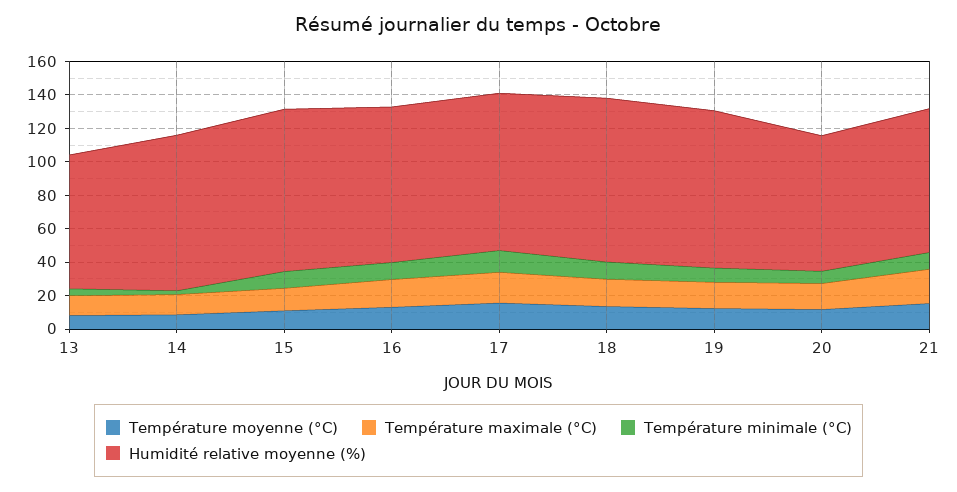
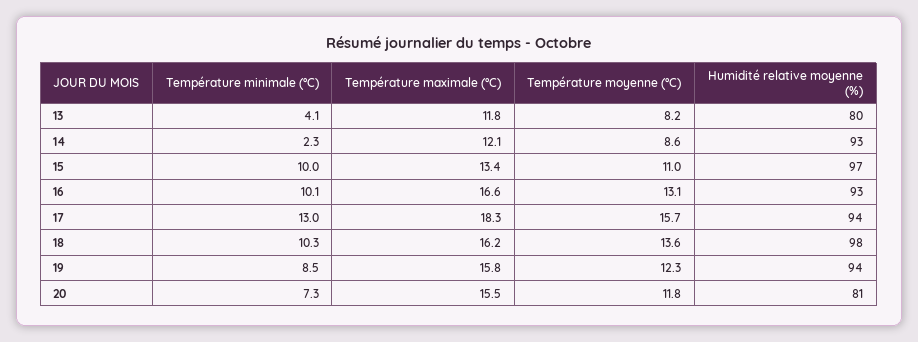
  {
    "Température moyenne (°C)": {
      "13": 8.2,
      "14": 8.6,
      "15": 11,
      "16": 13.1,
      "17": 15.7,
      "18": 13.6,
      "19": 12.3,
-     "20": 11.8,
+     "20": 11.8
-     "21": 15
    },
    "Température maximale (°C)": {
      "13": 11.8,
      "14": 12.1,
      "15": 13.4,
      "16": 16.6,
      "17": 18.3,
      "18": 16.2,
      "19": 15.8,
-     "20": 15.5,
+     "20": 15.5
-     "21": 20
    },
    "Température minimale (°C)": {
      "13": 4.1,
      "14": 2.3,
      "15": 10,
      "16": 10.1,
      "17": 13,
      "18": 10.3,
      "19": 8.5,
-     "20": 7.3,
+     "20": 7.3
-     "21": 10
    },
    "Humidité relative moyenne (%)": {
      "13": 80,
      "14": 93,
      "15": 97,
      "16": 93,
      "17": 94,
      "18": 98,
      "19": 94,
-     "20": 81,
+     "20": 81
-     "21": 85
    }
  }

